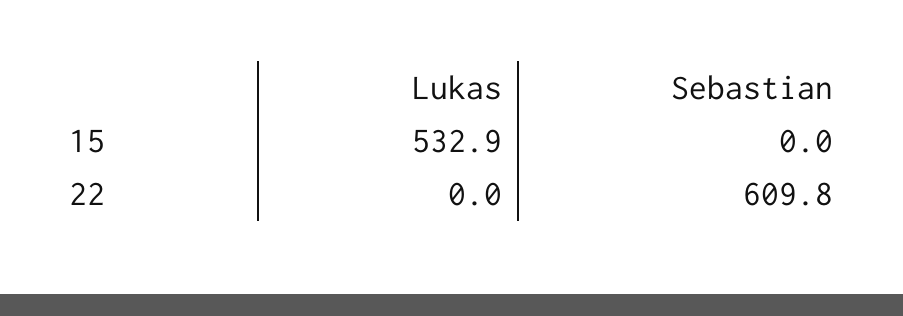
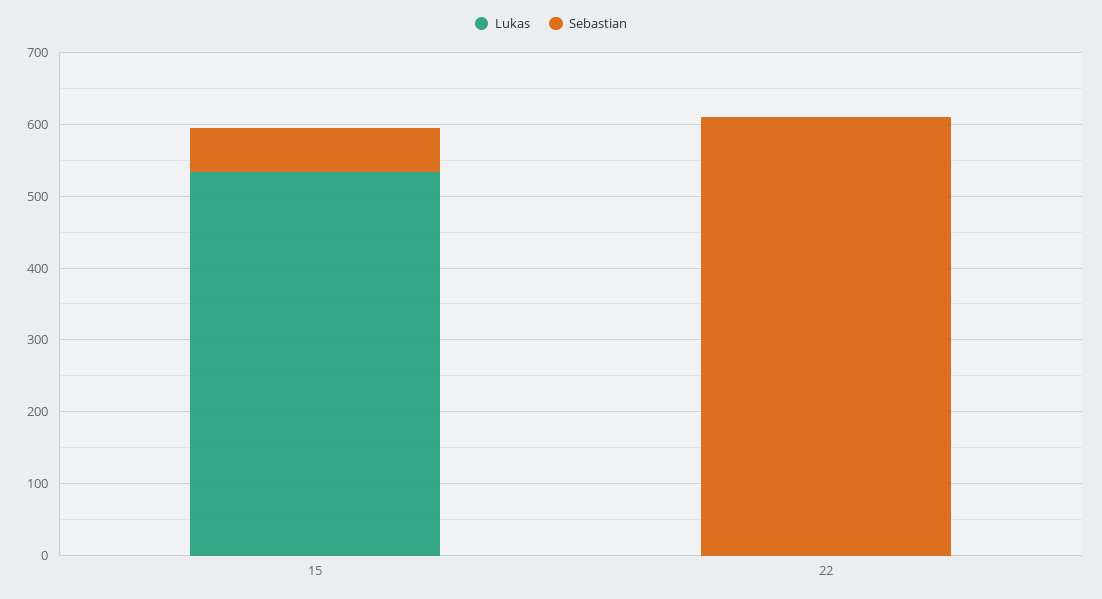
  {
    "Lukas": {
      "15": 532.9,
      "22": 0
    },
    "Sebastian": {
-     "15": 0,
+     "15": 60,
      "22": 609.8
    }
  }

